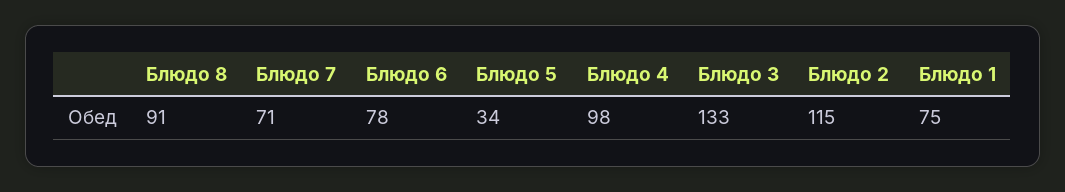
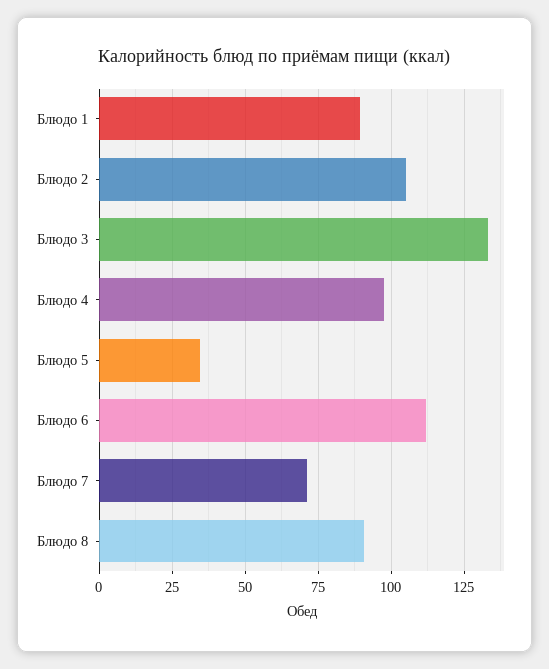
  {
    "Блюдо 8": 91,
    "Блюдо 7": 71,
-   "Блюдо 6": 78,
+   "Блюдо 6": 112.5,
    "Блюдо 5": 34,
    "Блюдо 4": 98,
    "Блюдо 3": 133,
-   "Блюдо 2": 115,
+   "Блюдо 2": 105,
-   "Блюдо 1": 75
+   "Блюдо 1": 90
  }

